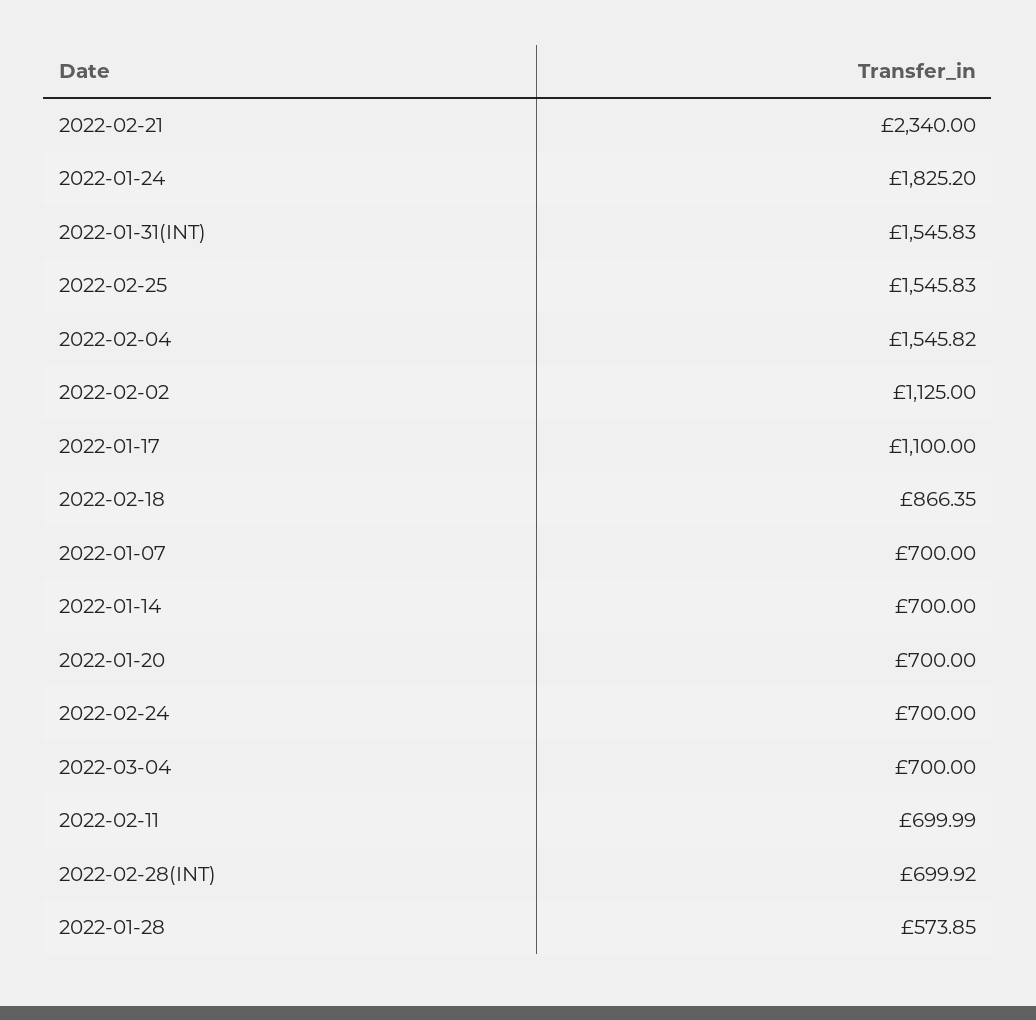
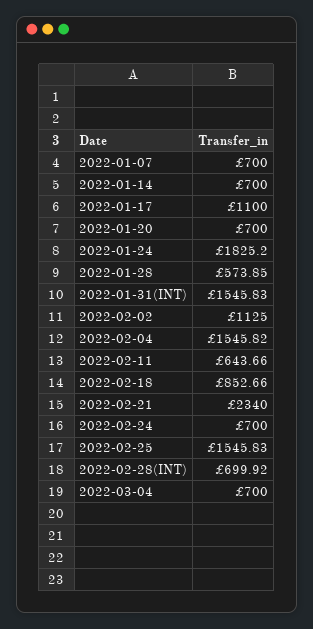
  {
    "2022-02-21": 2340,
    "2022-01-24": 1825.2,
    "2022-01-31(INT)": 1545.83,
    "2022-02-25": 1545.83,
    "2022-02-04": 1545.82,
    "2022-02-02": 1125,
    "2022-01-17": 1100,
-   "2022-02-18": 866.35,
+   "2022-02-18": 852.66,
    "2022-01-07": 700,
    "2022-01-14": 700,
    "2022-01-20": 700,
    "2022-02-24": 700,
    "2022-03-04": 700,
-   "2022-02-11": 699.99,
+   "2022-02-11": 643.66,
    "2022-02-28(INT)": 699.92,
    "2022-01-28": 573.85
  }

